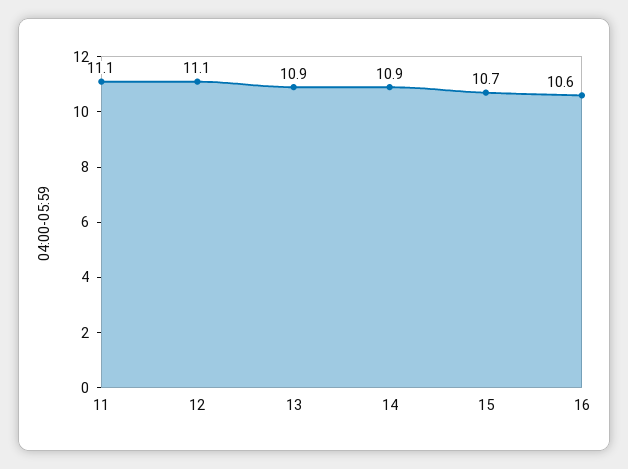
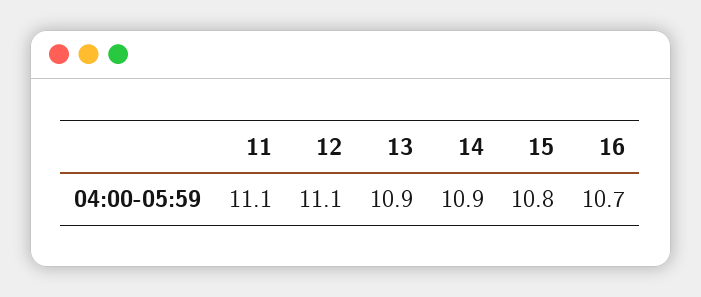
  {
    "11": 11.1,
    "12": 11.1,
    "13": 10.9,
    "14": 10.9,
-   "15": 10.7,
+   "15": 10.8,
-   "16": 10.6
+   "16": 10.7
  }

